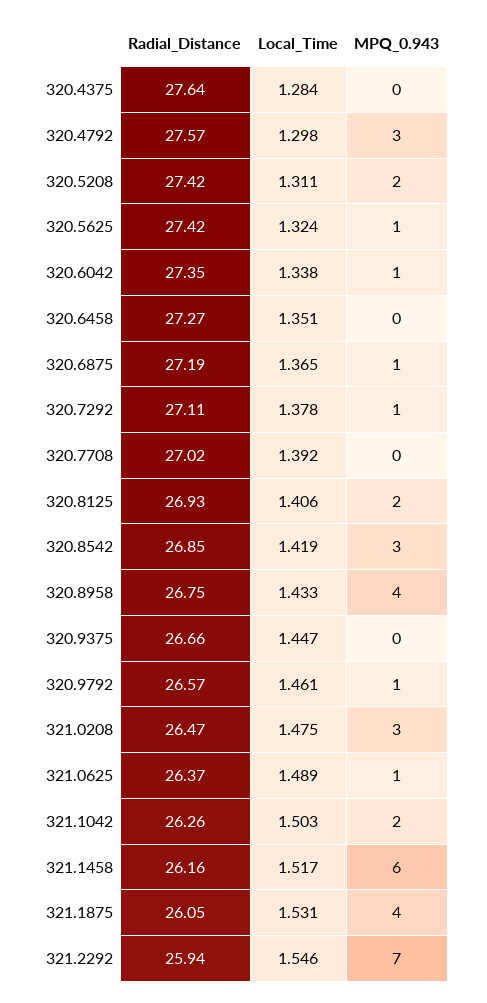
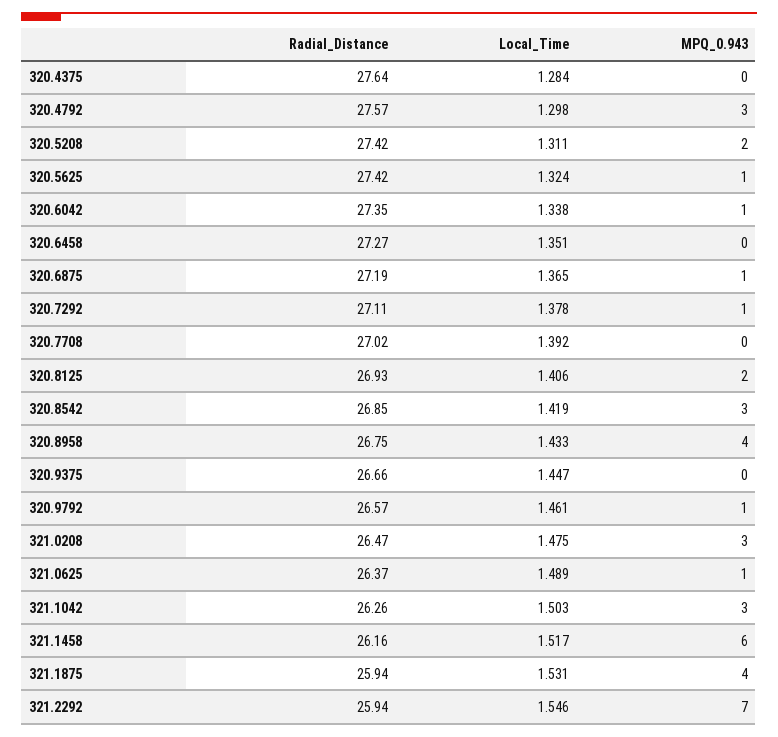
  {
    "Radial_Distance": {
      "320.4375": 27.64,
      "320.4792": 27.57,
      "320.5208": 27.42,
      "320.5625": 27.42,
      "320.6042": 27.35,
      "320.6458": 27.27,
      "320.6875": 27.19,
      "320.7292": 27.11,
      "320.7708": 27.02,
      "320.8125": 26.93,
      "320.8542": 26.85,
      "320.8958": 26.75,
      "320.9375": 26.66,
      "320.9792": 26.57,
      "321.0208": 26.47,
      "321.0625": 26.37,
      "321.1042": 26.26,
      "321.1458": 26.16,
-     "321.1875": 26.05,
+     "321.1875": 25.94,
      "321.2292": 25.94
    },
    "Local_Time": {
      "320.4375": 1.284,
      "320.4792": 1.298,
      "320.5208": 1.311,
      "320.5625": 1.324,
      "320.6042": 1.338,
      "320.6458": 1.351,
      "320.6875": 1.365,
      "320.7292": 1.378,
      "320.7708": 1.392,
      "320.8125": 1.406,
      "320.8542": 1.419,
      "320.8958": 1.433,
      "320.9375": 1.447,
      "320.9792": 1.461,
      "321.0208": 1.475,
      "321.0625": 1.489,
      "321.1042": 1.503,
      "321.1458": 1.517,
      "321.1875": 1.531,
      "321.2292": 1.546
    },
    "MPQ_0.943": {
      "320.4375": 0,
      "320.4792": 3,
      "320.5208": 2,
      "320.5625": 1,
      "320.6042": 1,
      "320.6458": 0,
      "320.6875": 1,
      "320.7292": 1,
      "320.7708": 0,
      "320.8125": 2,
      "320.8542": 3,
      "320.8958": 4,
      "320.9375": 0,
      "320.9792": 1,
      "321.0208": 3,
      "321.0625": 1,
-     "321.1042": 2,
+     "321.1042": 3,
      "321.1458": 6,
      "321.1875": 4,
      "321.2292": 7
    }
  }

